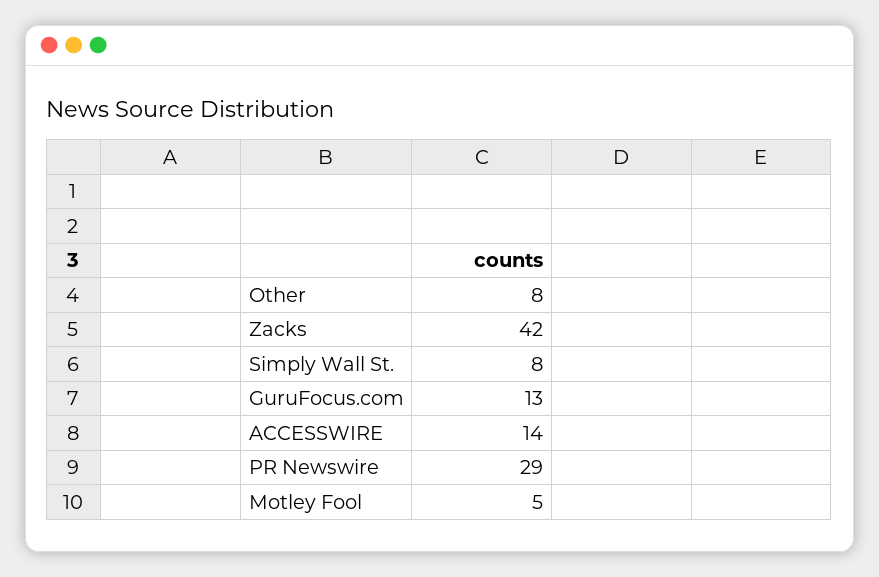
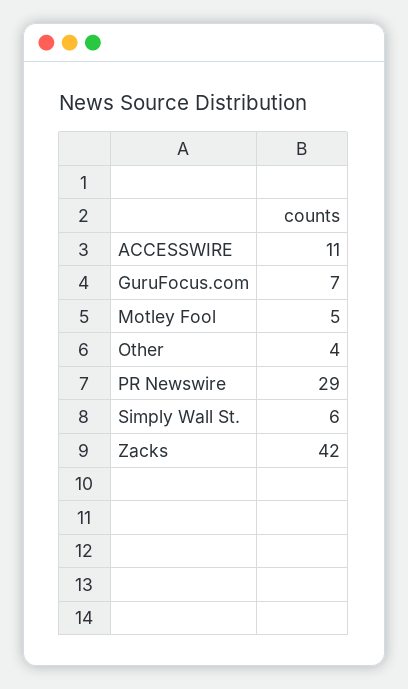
  {
-   "Other": 8,
+   "Other": 4,
    "Zacks": 42,
-   "Simply Wall St.": 8,
+   "Simply Wall St.": 6,
-   "GuruFocus.com": 13,
+   "GuruFocus.com": 7,
-   "ACCESSWIRE": 14,
+   "ACCESSWIRE": 11,
    "PR Newswire": 29,
    "Motley Fool": 5
  }

